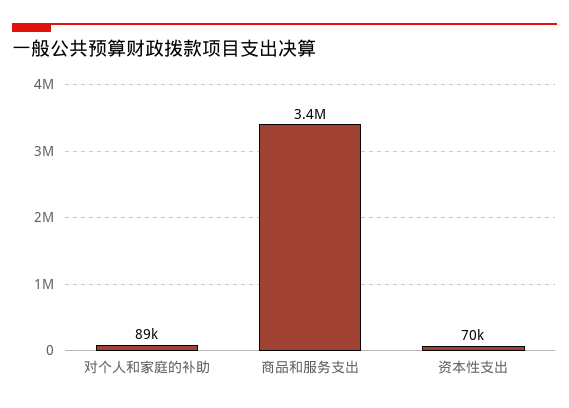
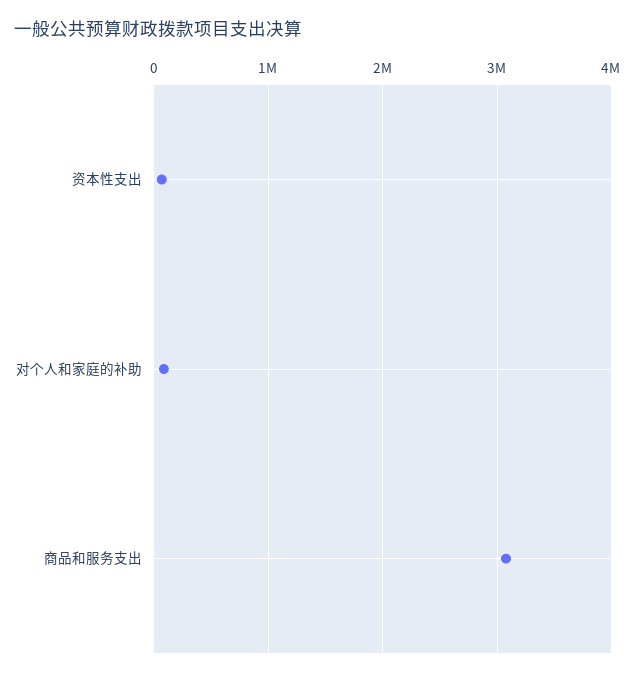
  {
    "对个人和家庭的补助": 89000,
-   "商品和服务支出": 3400000,
+   "商品和服务支出": 3100000,
    "资本性支出": 70000
  }

